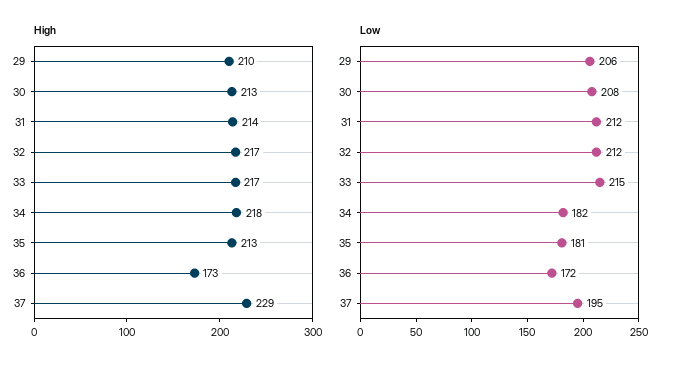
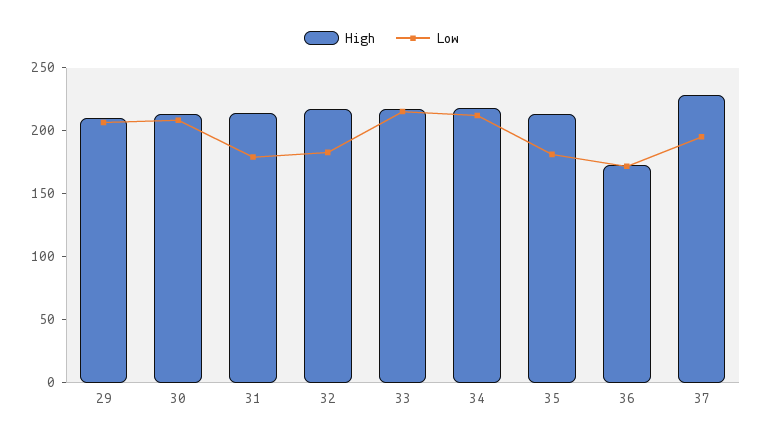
  {
    "High": {
      "29": 210,
      "30": 213,
      "31": 214,
      "32": 217,
      "33": 217,
      "34": 218,
      "35": 213,
      "36": 173,
      "37": 229
    },
    "Low": {
      "29": 206,
      "30": 208,
-     "31": 212,
+     "31": 180,
-     "32": 212,
+     "32": 180,
      "33": 215,
-     "34": 182,
+     "34": 210,
      "35": 181,
      "36": 172,
      "37": 195
    }
  }

